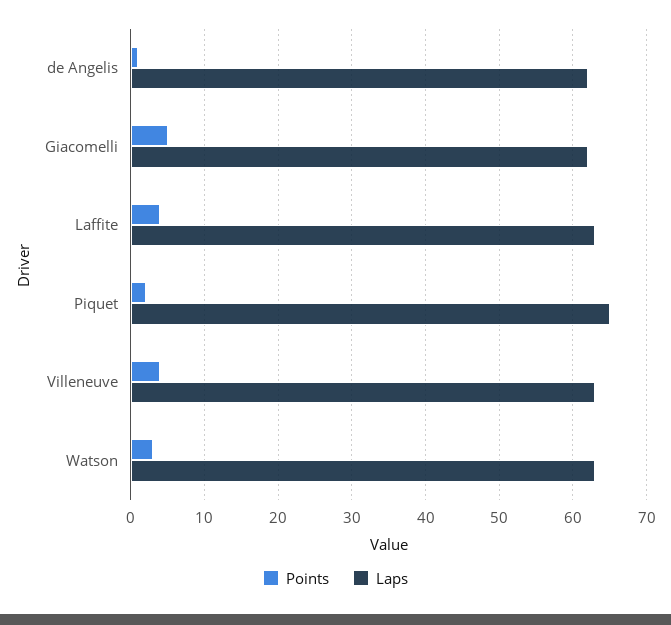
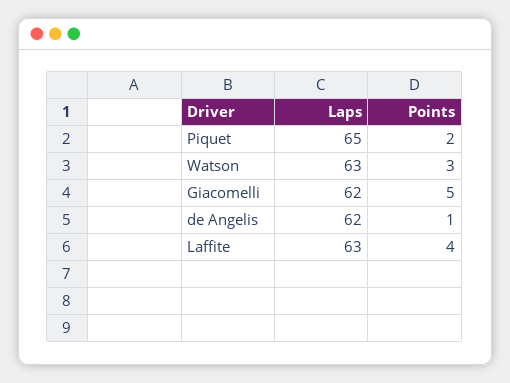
  {
    "Points": {
      "de Angelis": 1,
      "Giacomelli": 5,
      "Laffite": 4,
      "Piquet": 2,
-     "Villeneuve": 4,
      "Watson": 3
    },
    "Laps": {
      "de Angelis": 62,
      "Giacomelli": 62,
      "Laffite": 63,
      "Piquet": 65,
-     "Villeneuve": 63,
      "Watson": 63
    }
  }

